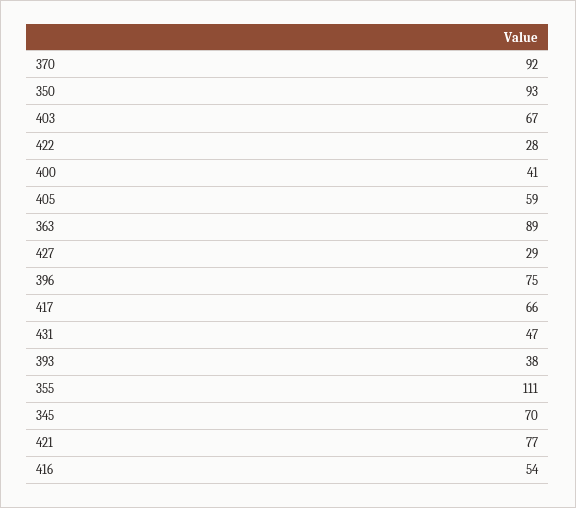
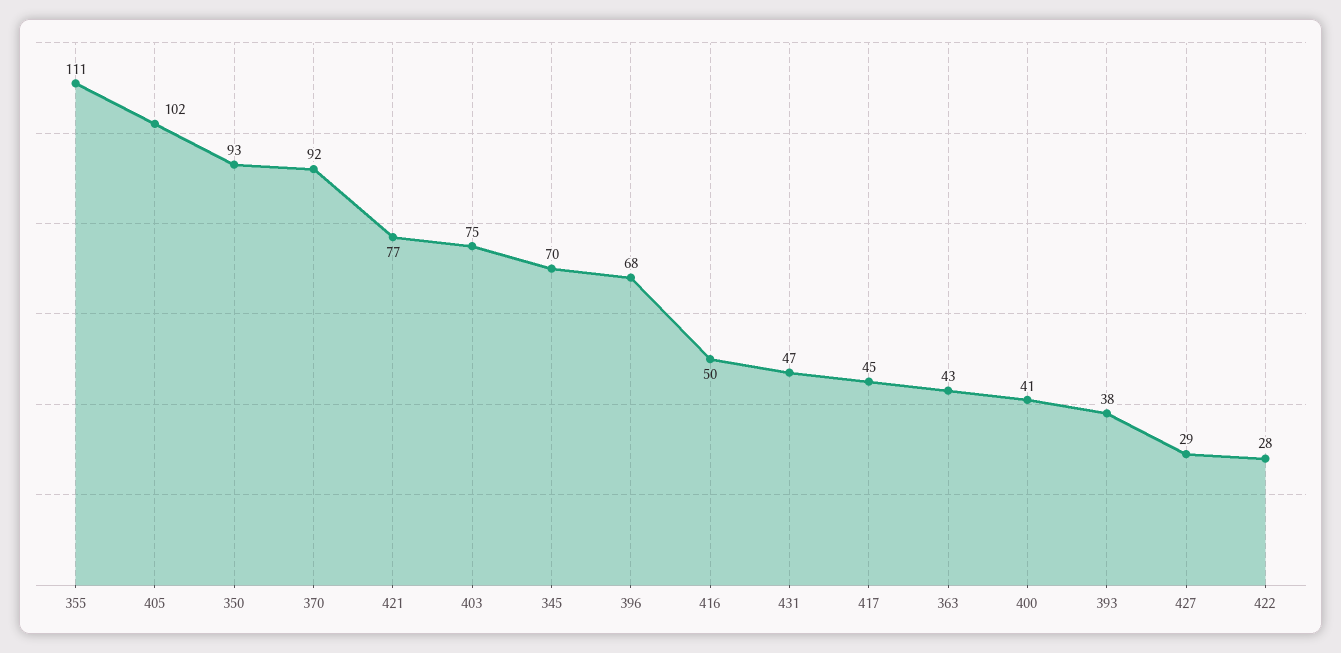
  {
    "370": 92,
    "350": 93,
-   "403": 67,
+   "403": 75,
    "422": 28,
    "400": 41,
-   "405": 59,
+   "405": 102,
-   "363": 89,
+   "363": 43,
    "427": 29,
-   "396": 75,
+   "396": 68,
-   "417": 66,
+   "417": 45,
    "431": 47,
    "393": 38,
    "355": 111,
    "345": 70,
    "421": 77,
-   "416": 54
+   "416": 50
  }

